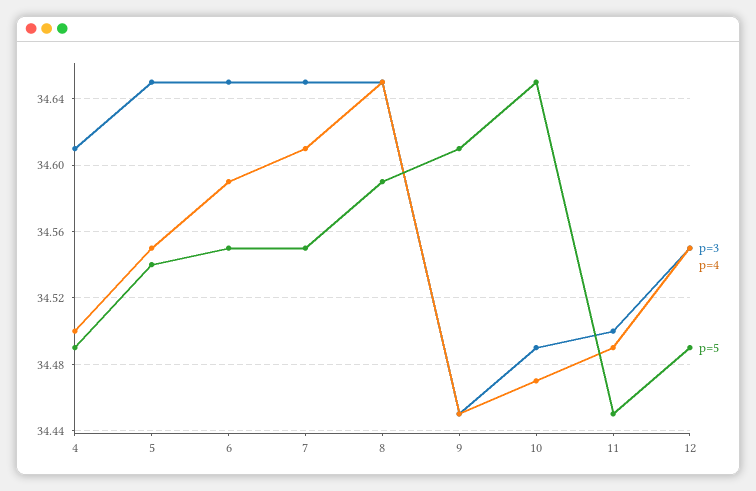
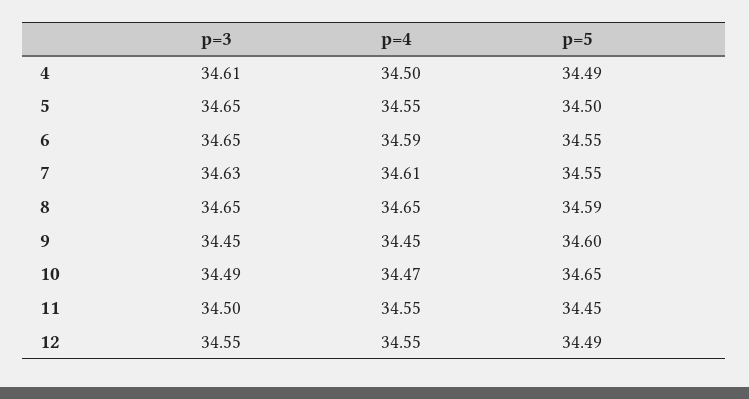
  {
    "p=3": {
      "4": 34.61,
      "5": 34.65,
      "6": 34.65,
-     "7": 34.65,
+     "7": 34.63,
      "8": 34.65,
      "9": 34.45,
      "10": 34.49,
      "11": 34.5,
      "12": 34.55
    },
    "p=4": {
      "4": 34.5,
      "5": 34.55,
      "6": 34.59,
      "7": 34.61,
      "8": 34.65,
      "9": 34.45,
      "10": 34.47,
-     "11": 34.49,
+     "11": 34.55,
      "12": 34.55
    },
    "p=5": {
      "4": 34.49,
-     "5": 34.54,
+     "5": 34.5,
      "6": 34.55,
      "7": 34.55,
      "8": 34.59,
-     "9": 34.61,
+     "9": 34.6,
      "10": 34.65,
      "11": 34.45,
      "12": 34.49
    }
  }

